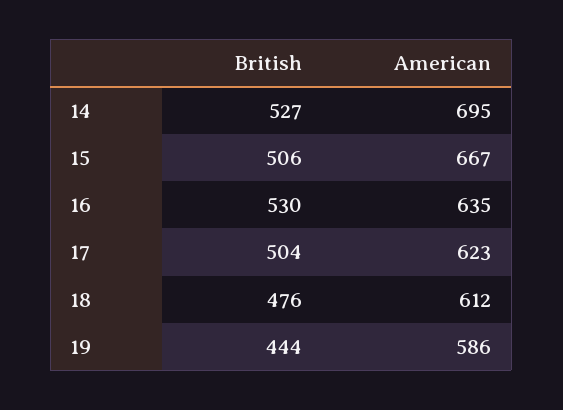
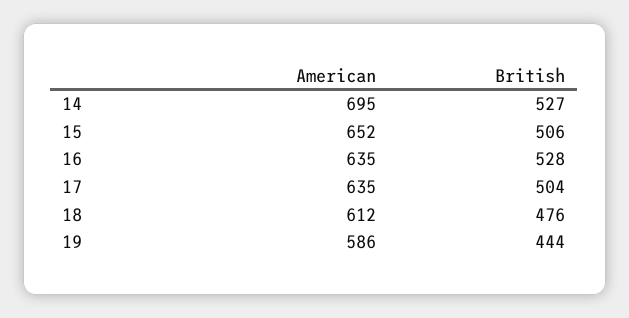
  {
    "British": {
      "14": 527,
      "15": 506,
-     "16": 530,
+     "16": 528,
      "17": 504,
      "18": 476,
      "19": 444
    },
    "American": {
      "14": 695,
-     "15": 667,
+     "15": 652,
      "16": 635,
-     "17": 623,
+     "17": 635,
      "18": 612,
      "19": 586
    }
  }

